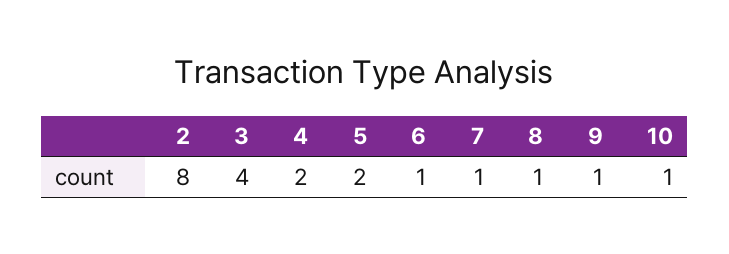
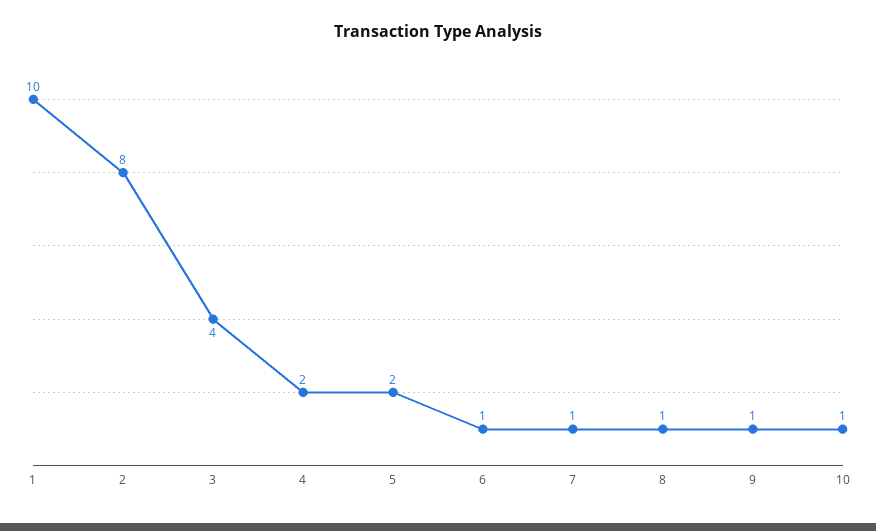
  {
    "2": 8,
    "3": 4,
    "4": 2,
    "5": 2,
    "6": 1,
    "7": 1,
    "8": 1,
    "9": 1,
-   "10": 1
+   "10": 1,
+   "1": 10
  }

